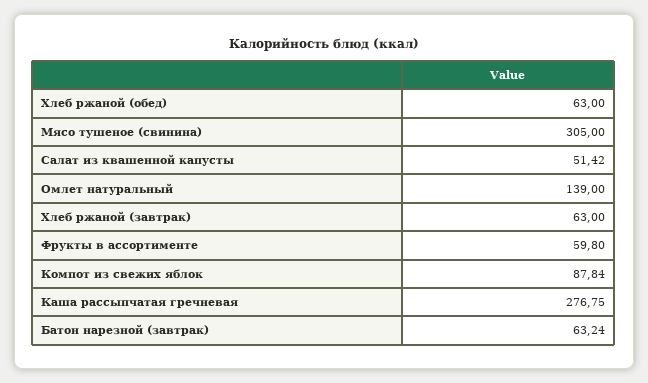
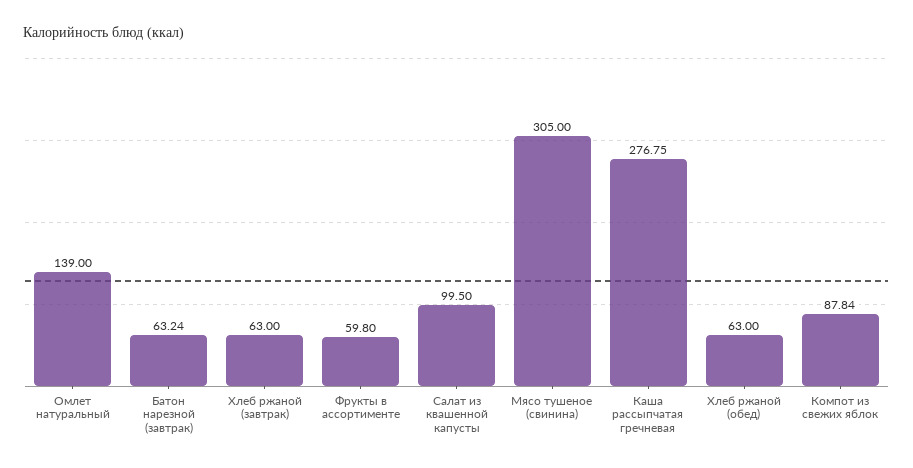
  {
    "Хлеб ржаной (обед)": 63,
    "Мясо тушеное (свинина)": 305,
-   "Салат из квашенной капусты": 51.42,
+   "Салат из квашенной капусты": 99.5,
    "Омлет натуральный": 139,
    "Хлеб ржаной (завтрак)": 63,
    "Фрукты в ассортименте": 59.8,
    "Компот из свежих яблок": 87.84,
    "Каша рассыпчатая гречневая": 276.75,
    "Батон нарезной (завтрак)": 63.24
  }

